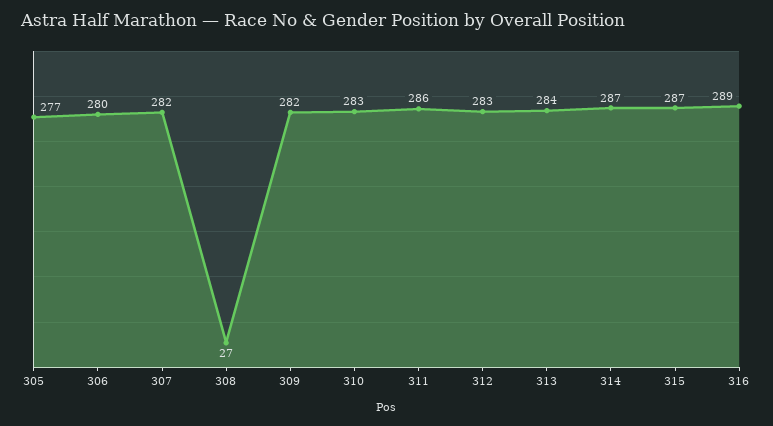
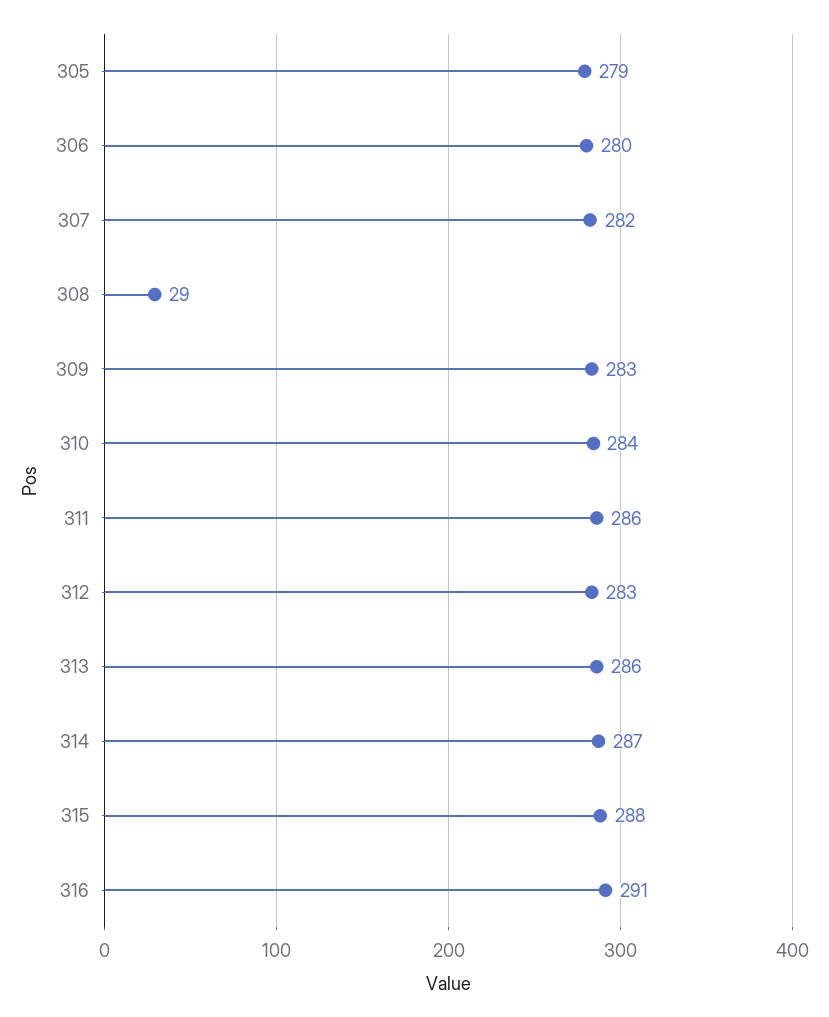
  {
-   "305": 277,
+   "305": 279,
    "306": 280,
    "307": 282,
-   "308": 27,
+   "308": 29,
-   "309": 282,
+   "309": 283,
-   "310": 283,
+   "310": 284,
    "311": 286,
    "312": 283,
-   "313": 284,
+   "313": 286,
    "314": 287,
-   "315": 287,
+   "315": 288,
-   "316": 289
+   "316": 291
  }

